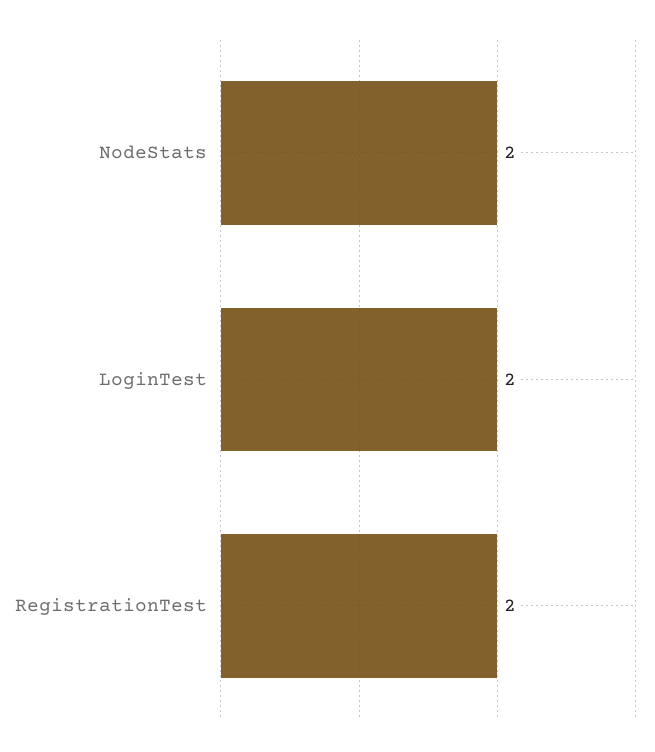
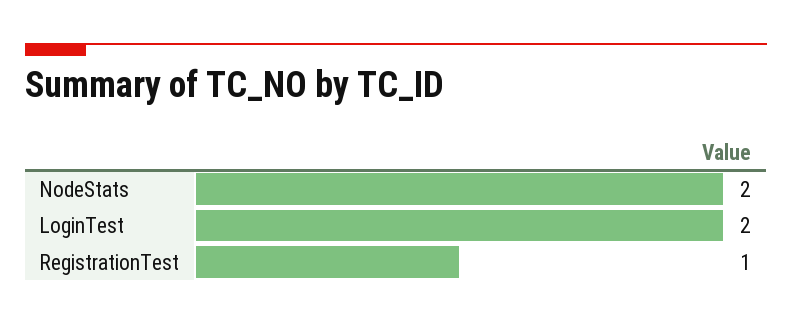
  {
    "NodeStats": 2,
    "LoginTest": 2,
-   "RegistrationTest": 2
+   "RegistrationTest": 1
  }

